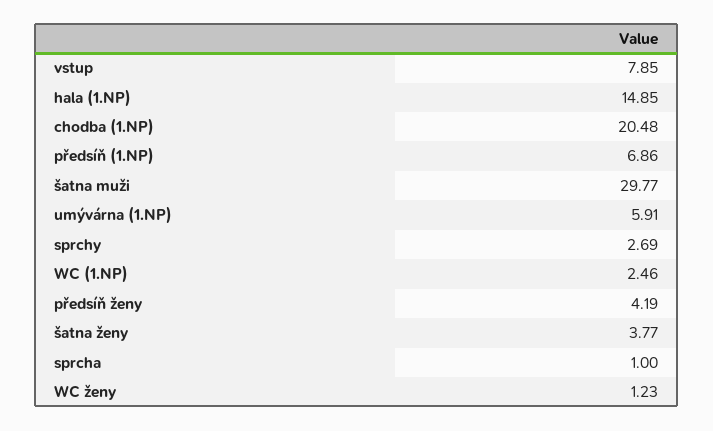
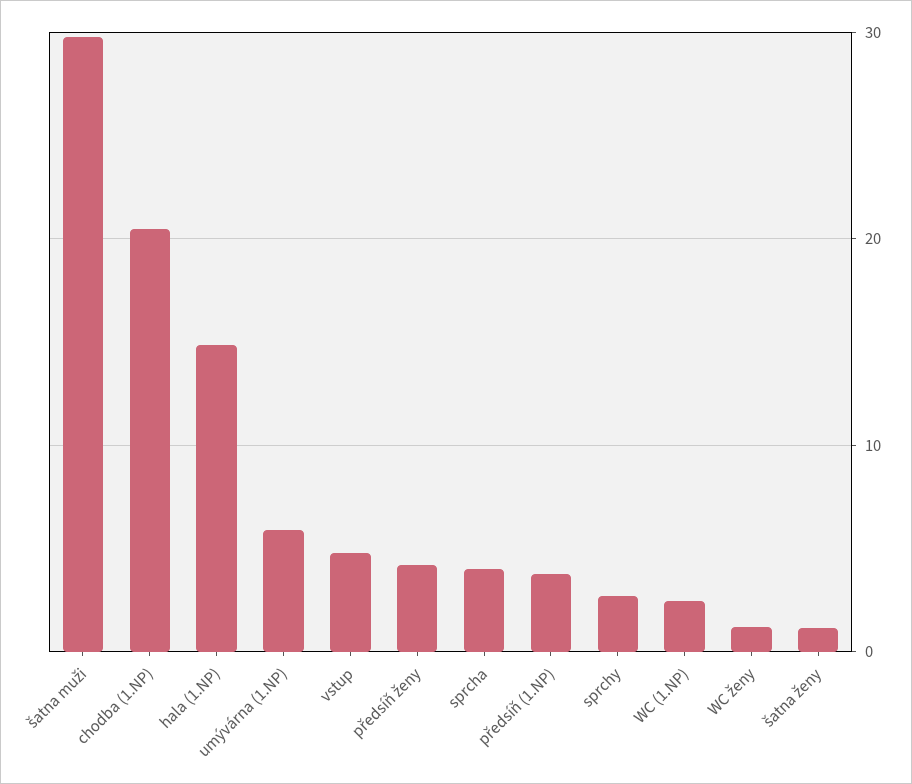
  {
-   "vstup": 7.85,
+   "vstup": 5,
    "hala (1.NP)": 14.85,
    "chodba (1.NP)": 20.48,
-   "předsíň (1.NP)": 6.86,
+   "předsíň (1.NP)": 4,
    "šatna muži": 29.77,
    "umývárna (1.NP)": 5.91,
    "sprchy": 2.69,
    "WC (1.NP)": 2.46,
    "předsíň ženy": 4.19,
-   "šatna ženy": 3.77,
+   "šatna ženy": 1,
-   "sprcha": 1,
+   "sprcha": 4,
    "WC ženy": 1.23
  }

